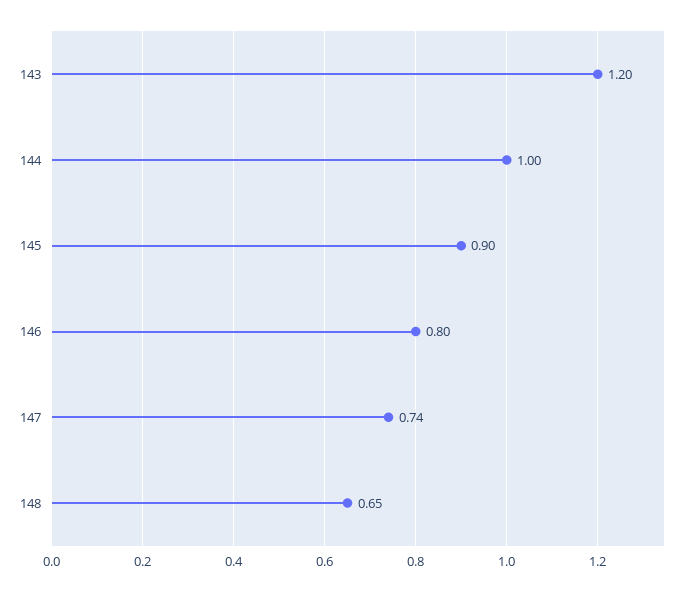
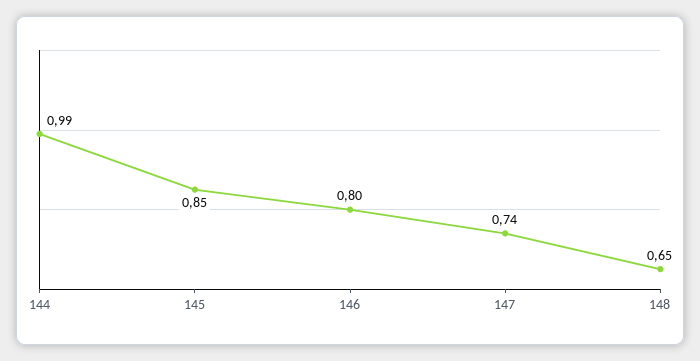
  {
-   "143": 1.2,
-   "144": 1,
+   "144": 0.99,
-   "145": 0.9,
+   "145": 0.85,
    "146": 0.8,
    "147": 0.74,
    "148": 0.65
  }

